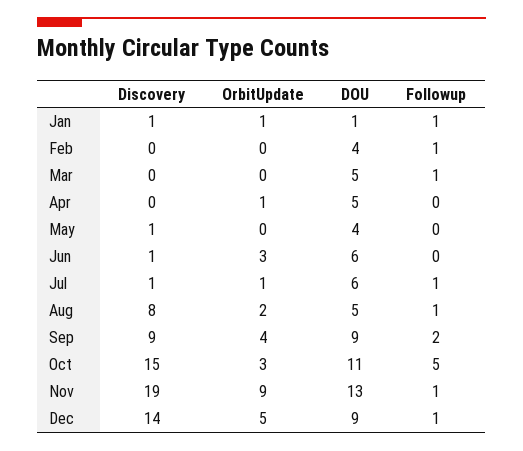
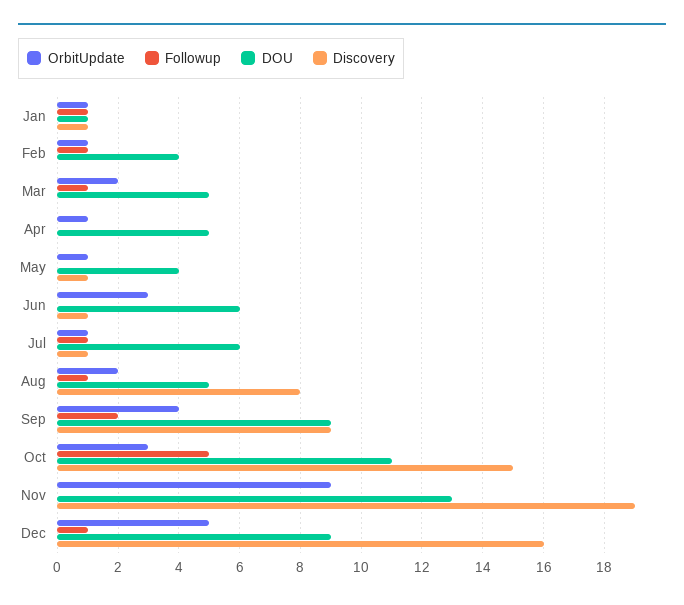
  {
    "Discovery": {
      "Jan": 1,
      "Feb": 0,
      "Mar": 0,
      "Apr": 0,
      "May": 1,
      "Jun": 1,
      "Jul": 1,
      "Aug": 8,
      "Sep": 9,
      "Oct": 15,
      "Nov": 19,
-     "Dec": 14
+     "Dec": 16
    },
    "OrbitUpdate": {
      "Jan": 1,
-     "Feb": 0,
+     "Feb": 1,
-     "Mar": 0,
+     "Mar": 2,
      "Apr": 1,
-     "May": 0,
+     "May": 1,
      "Jun": 3,
      "Jul": 1,
      "Aug": 2,
      "Sep": 4,
      "Oct": 3,
      "Nov": 9,
      "Dec": 5
    },
    "DOU": {
      "Jan": 1,
      "Feb": 4,
      "Mar": 5,
      "Apr": 5,
      "May": 4,
      "Jun": 6,
      "Jul": 6,
      "Aug": 5,
      "Sep": 9,
      "Oct": 11,
      "Nov": 13,
      "Dec": 9
    },
    "Followup": {
      "Jan": 1,
      "Feb": 1,
      "Mar": 1,
      "Apr": 0,
      "May": 0,
      "Jun": 0,
      "Jul": 1,
      "Aug": 1,
      "Sep": 2,
      "Oct": 5,
-     "Nov": 1,
+     "Nov": 0,
      "Dec": 1
    }
  }

